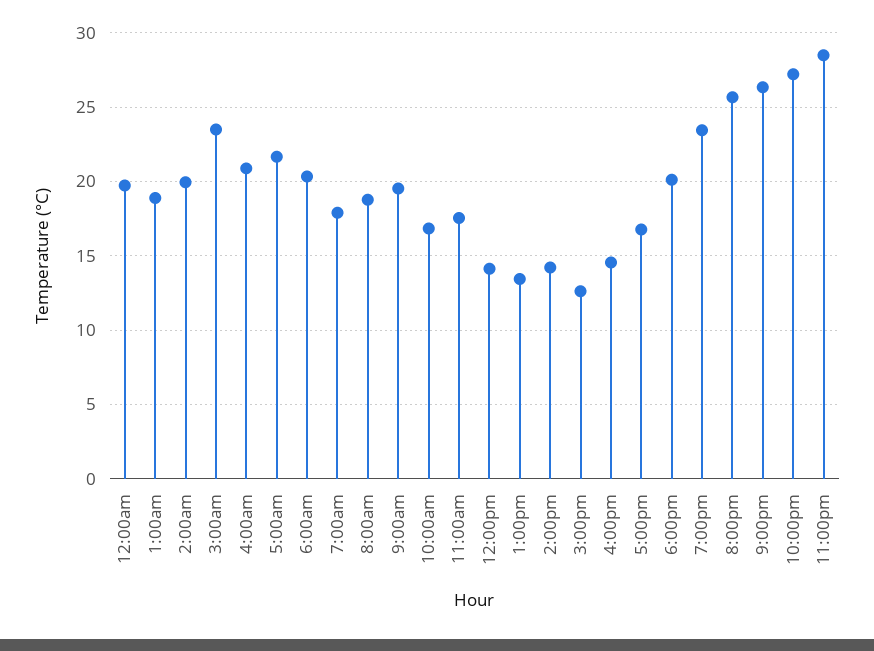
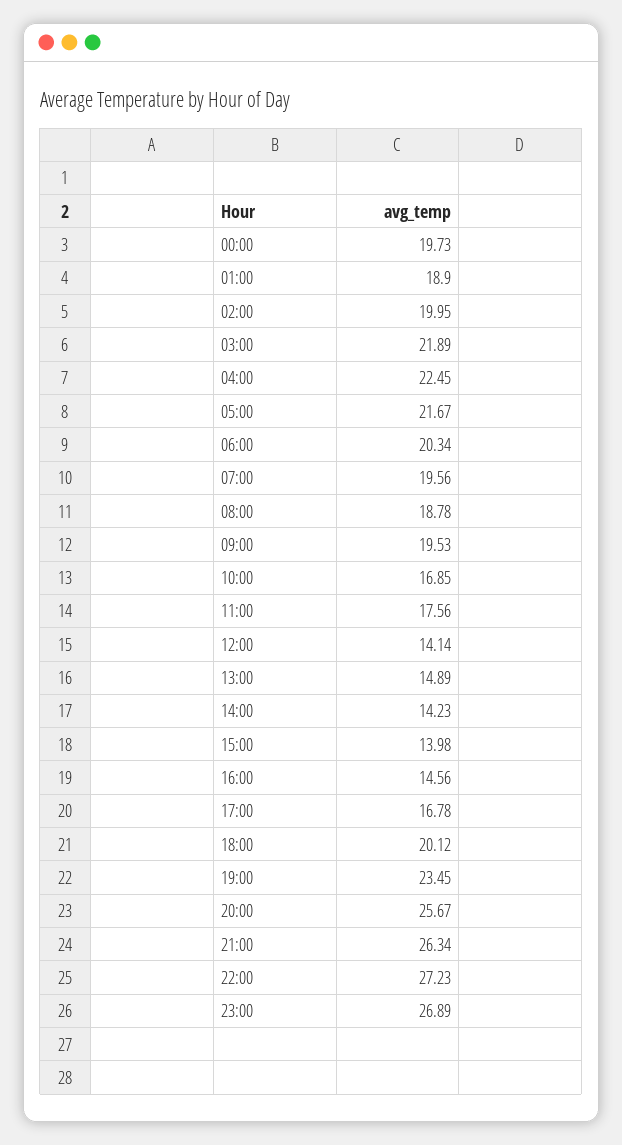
  {
    "12:00am": 19.73,
    "1:00am": 18.9,
    "2:00am": 19.95,
-   "3:00am": 23.5,
+   "3:00am": 21.89,
-   "4:00am": 21,
+   "4:00am": 22.45,
    "5:00am": 21.67,
    "6:00am": 20.34,
-   "7:00am": 18,
+   "7:00am": 19.56,
    "8:00am": 18.78,
    "9:00am": 19.53,
    "10:00am": 16.85,
    "11:00am": 17.56,
    "12:00pm": 14.14,
-   "1:00pm": 13.5,
+   "1:00pm": 14.89,
    "2:00pm": 14.23,
-   "3:00pm": 12.5,
+   "3:00pm": 13.98,
    "4:00pm": 14.56,
    "5:00pm": 16.78,
    "6:00pm": 20.12,
    "7:00pm": 23.45,
    "8:00pm": 25.67,
    "9:00pm": 26.34,
    "10:00pm": 27.23,
-   "11:00pm": 28.5
+   "11:00pm": 26.89
  }

